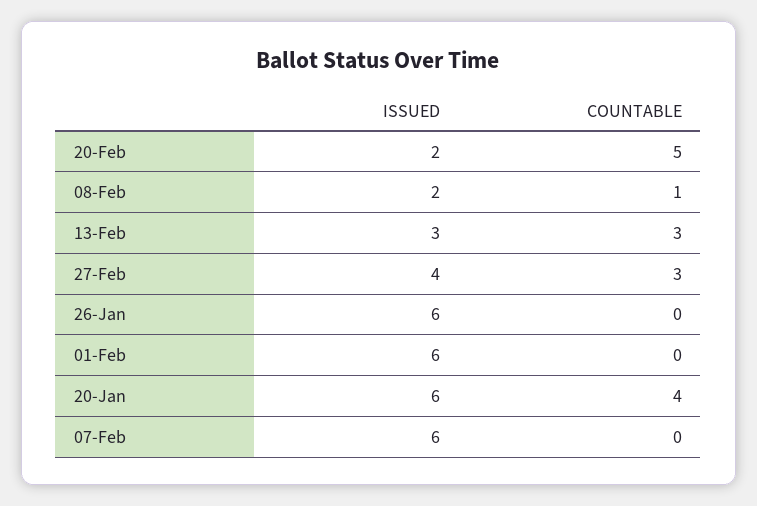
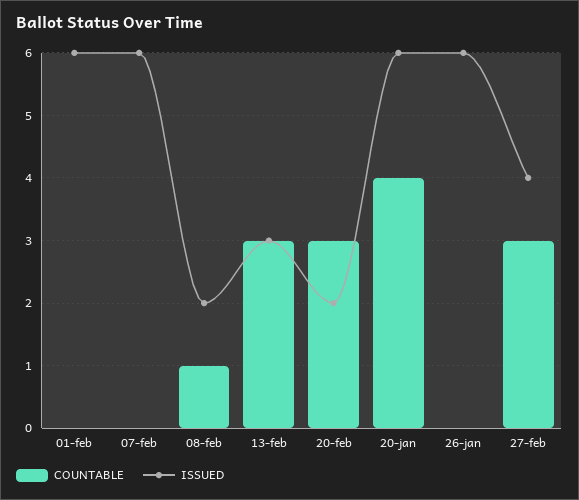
  {
    "ISSUED": {
      "20-Feb": 2,
      "08-Feb": 2,
      "13-Feb": 3,
      "27-Feb": 4,
      "26-Jan": 6,
      "01-Feb": 6,
      "20-Jan": 6,
      "07-Feb": 6
    },
    "COUNTABLE": {
-     "20-Feb": 5,
+     "20-Feb": 3,
      "08-Feb": 1,
      "13-Feb": 3,
      "27-Feb": 3,
      "26-Jan": 0,
      "01-Feb": 0,
      "20-Jan": 4,
      "07-Feb": 0
    }
  }

